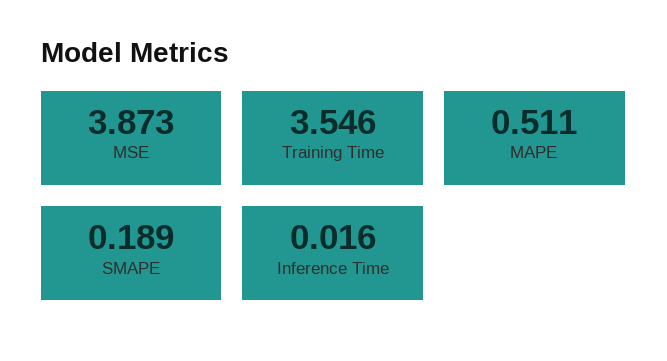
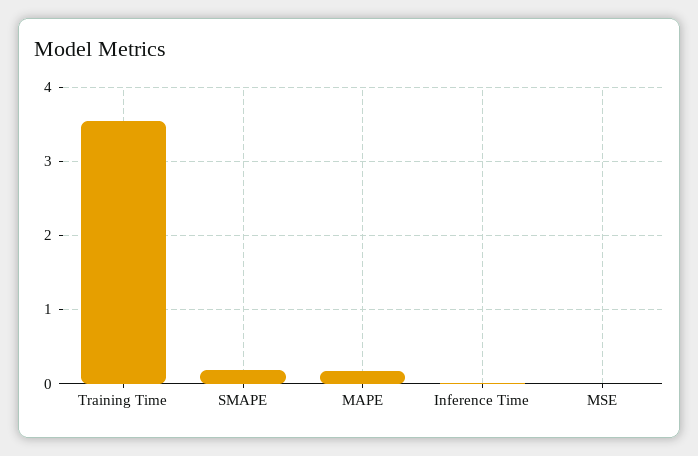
  {
-   "MSE": 3.873,
+   "MSE": 0,
    "Training Time": 3.546,
-   "MAPE": 0.511,
+   "MAPE": 0.2,
    "SMAPE": 0.189,
    "Inference Time": 0.016
  }

